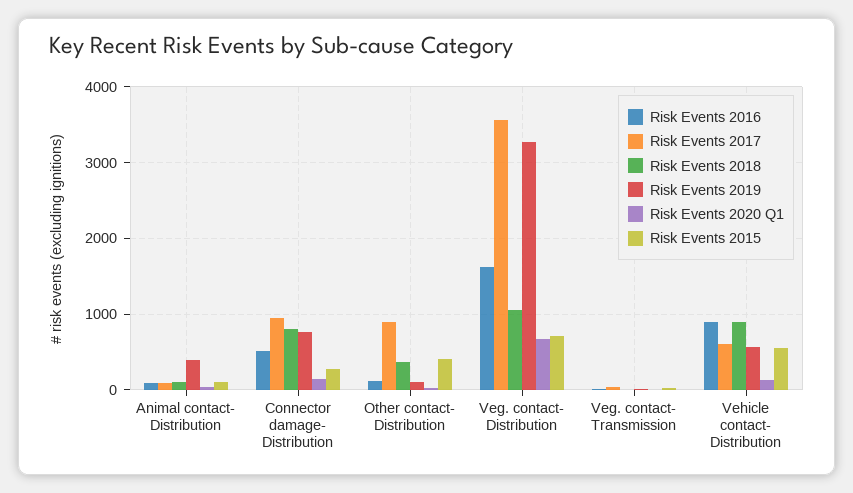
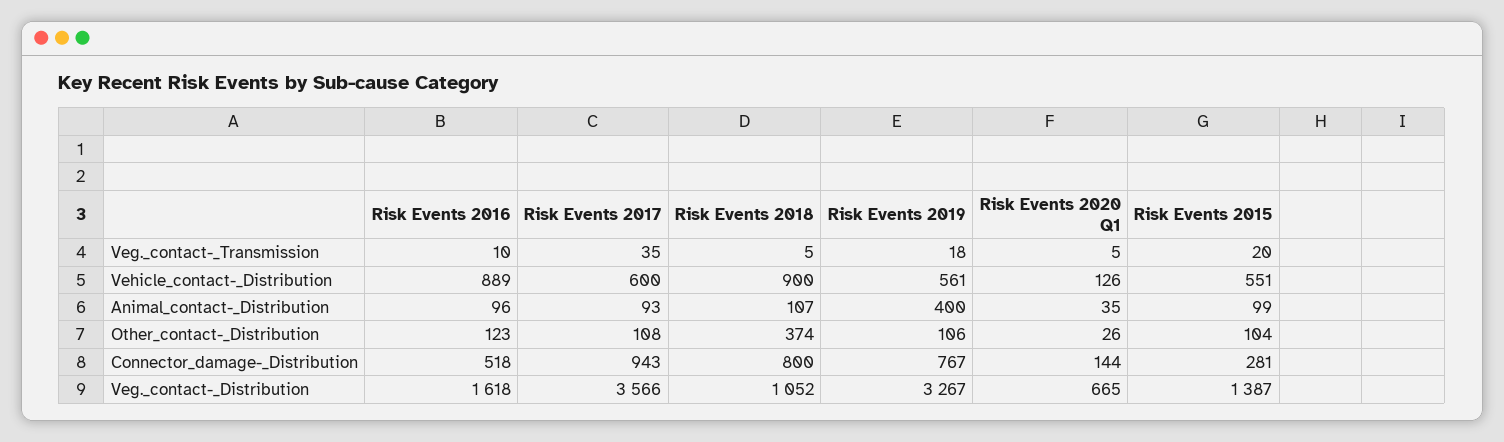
  {
    "Risk Events 2016": {
      "Animal contact- Distribution": 96,
      "Connector damage- Distribution": 518,
      "Other contact- Distribution": 123,
      "Veg. contact- Distribution": 1618,
      "Veg. contact- Transmission": 10,
      "Vehicle contact- Distribution": 889
    },
    "Risk Events 2017": {
      "Animal contact- Distribution": 93,
      "Connector damage- Distribution": 943,
-     "Other contact- Distribution": 900,
+     "Other contact- Distribution": 108,
      "Veg. contact- Distribution": 3566,
      "Veg. contact- Transmission": 35,
      "Vehicle contact- Distribution": 600
    },
    "Risk Events 2018": {
      "Animal contact- Distribution": 107,
      "Connector damage- Distribution": 800,
      "Other contact- Distribution": 374,
      "Veg. contact- Distribution": 1052,
      "Veg. contact- Transmission": 5,
      "Vehicle contact- Distribution": 900
    },
    "Risk Events 2019": {
      "Animal contact- Distribution": 400,
      "Connector damage- Distribution": 767,
      "Other contact- Distribution": 106,
      "Veg. contact- Distribution": 3267,
      "Veg. contact- Transmission": 18,
      "Vehicle contact- Distribution": 561
    },
    "Risk Events 2020 Q1": {
      "Animal contact- Distribution": 35,
      "Connector damage- Distribution": 144,
      "Other contact- Distribution": 26,
      "Veg. contact- Distribution": 665,
      "Veg. contact- Transmission": 5,
      "Vehicle contact- Distribution": 126
    },
    "Risk Events 2015": {
      "Animal contact- Distribution": 99,
      "Connector damage- Distribution": 281,
-     "Other contact- Distribution": 400,
+     "Other contact- Distribution": 104,
-     "Veg. contact- Distribution": 700,
+     "Veg. contact- Distribution": 1387,
      "Veg. contact- Transmission": 20,
      "Vehicle contact- Distribution": 551
    }
  }

